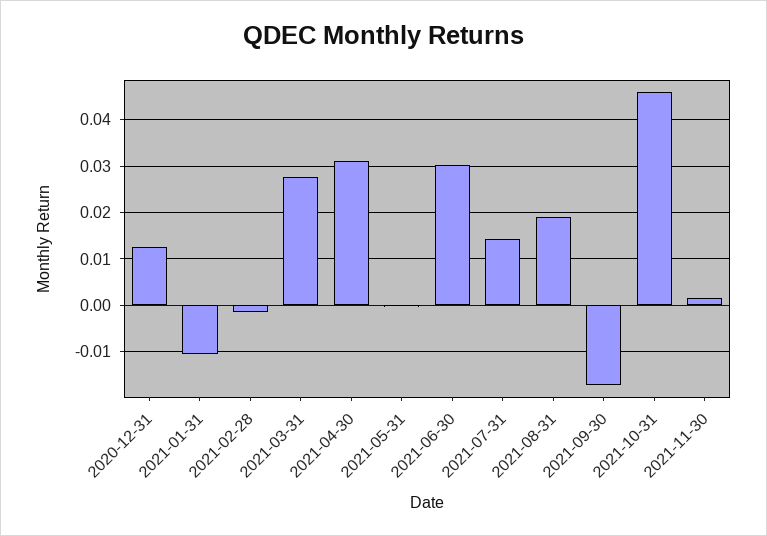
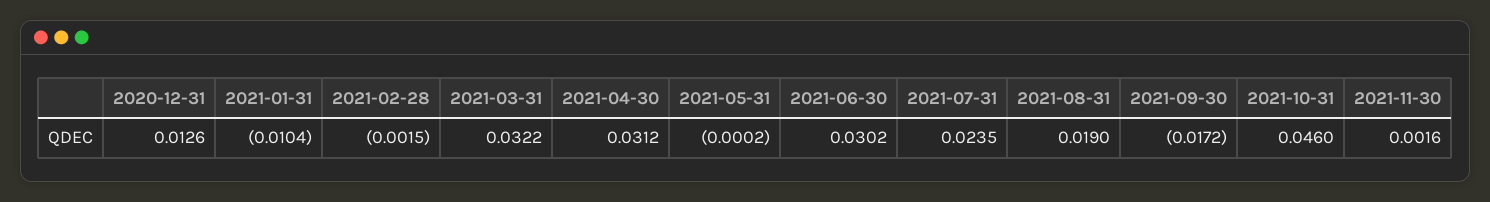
  {
    "2020-12-31": 0.0126,
    "2021-01-31": -0.0104,
    "2021-02-28": -0.0015,
-   "2021-03-31": 0.028,
+   "2021-03-31": 0.0322,
    "2021-04-30": 0.0312,
    "2021-05-31": -0.0002,
    "2021-06-30": 0.0302,
-   "2021-07-31": 0.014,
+   "2021-07-31": 0.0235,
    "2021-08-31": 0.019,
    "2021-09-30": -0.0172,
    "2021-10-31": 0.046,
    "2021-11-30": 0.0016
  }

